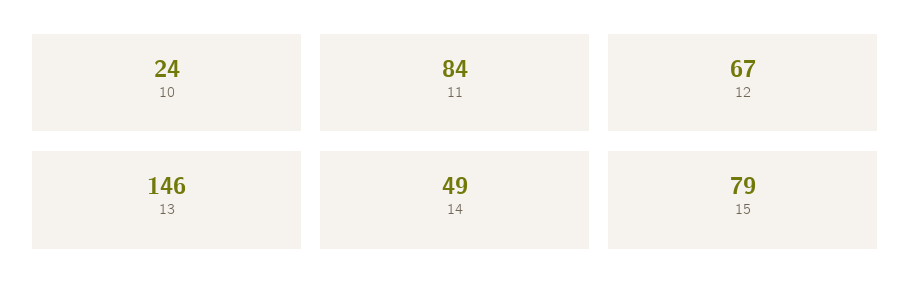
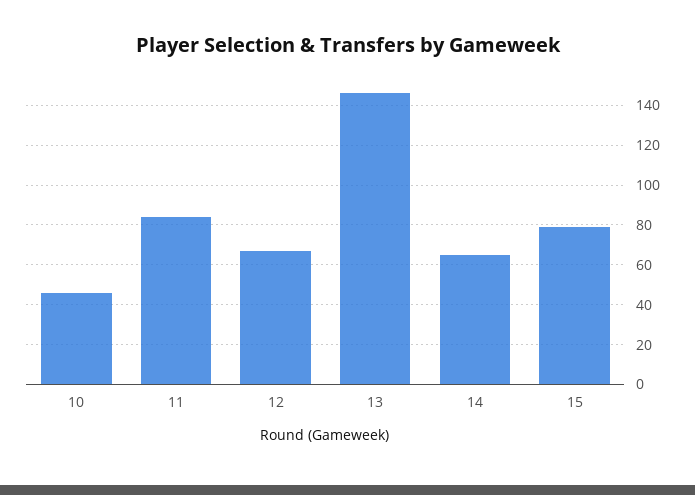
  {
-   "10": 24,
+   "10": 45,
    "11": 84,
    "12": 67,
    "13": 146,
-   "14": 49,
+   "14": 65,
    "15": 79
  }

